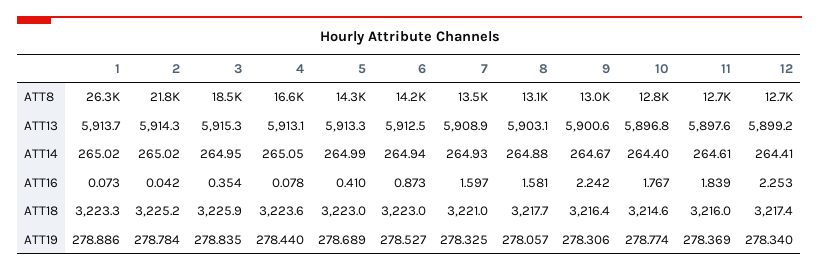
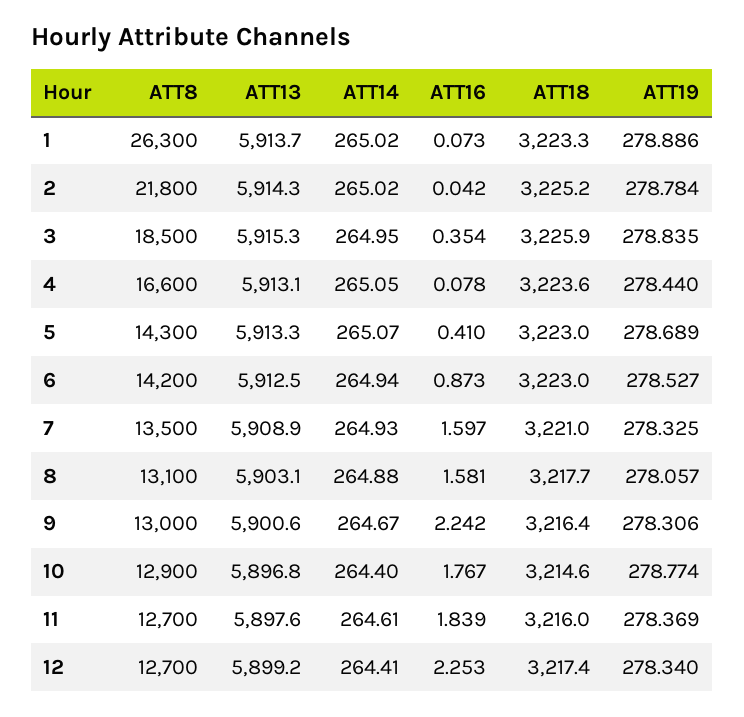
  {
    "1": {
      "ATT8": 26300,
      "ATT13": 5913.7,
      "ATT14": 265.02,
      "ATT16": 0.073,
      "ATT18": 3223.3,
      "ATT19": 278.886
    },
    "2": {
      "ATT8": 21800,
      "ATT13": 5914.3,
      "ATT14": 265.02,
      "ATT16": 0.042,
      "ATT18": 3225.2,
      "ATT19": 278.784
    },
    "3": {
      "ATT8": 18500,
      "ATT13": 5915.3,
      "ATT14": 264.95,
      "ATT16": 0.354,
      "ATT18": 3225.9,
      "ATT19": 278.835
    },
    "4": {
      "ATT8": 16600,
      "ATT13": 5913.1,
      "ATT14": 265.05,
      "ATT16": 0.078,
      "ATT18": 3223.6,
      "ATT19": 278.44
    },
    "5": {
      "ATT8": 14300,
      "ATT13": 5913.3,
-     "ATT14": 264.99,
+     "ATT14": 265.07,
      "ATT16": 0.41,
      "ATT18": 3223,
      "ATT19": 278.689
    },
    "6": {
      "ATT8": 14200,
      "ATT13": 5912.5,
      "ATT14": 264.94,
      "ATT16": 0.873,
      "ATT18": 3223,
      "ATT19": 278.527
    },
    "7": {
      "ATT8": 13500,
      "ATT13": 5908.9,
      "ATT14": 264.93,
      "ATT16": 1.597,
      "ATT18": 3221,
      "ATT19": 278.325
    },
    "8": {
      "ATT8": 13100,
      "ATT13": 5903.1,
      "ATT14": 264.88,
      "ATT16": 1.581,
      "ATT18": 3217.7,
      "ATT19": 278.057
    },
    "9": {
      "ATT8": 13000,
      "ATT13": 5900.6,
      "ATT14": 264.67,
      "ATT16": 2.242,
      "ATT18": 3216.4,
      "ATT19": 278.306
    },
    "10": {
-     "ATT8": 12800,
+     "ATT8": 12900,
      "ATT13": 5896.8,
      "ATT14": 264.4,
      "ATT16": 1.767,
      "ATT18": 3214.6,
      "ATT19": 278.774
    },
    "11": {
      "ATT8": 12700,
      "ATT13": 5897.6,
      "ATT14": 264.61,
      "ATT16": 1.839,
      "ATT18": 3216,
      "ATT19": 278.369
    },
    "12": {
      "ATT8": 12700,
      "ATT13": 5899.2,
      "ATT14": 264.41,
      "ATT16": 2.253,
      "ATT18": 3217.4,
      "ATT19": 278.34
    }
  }

